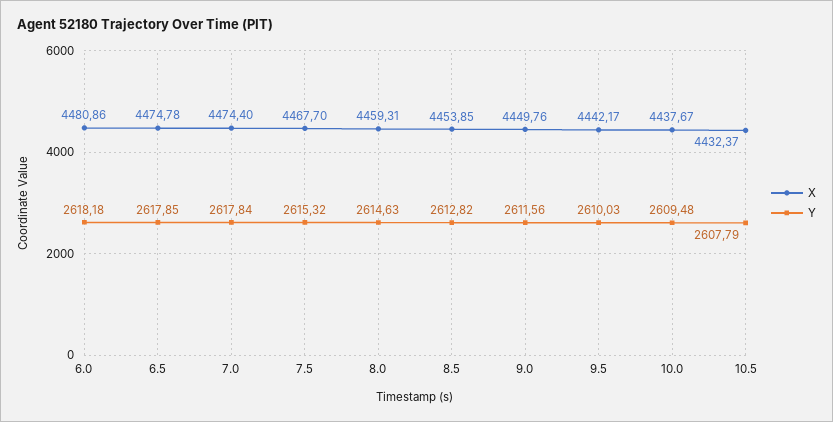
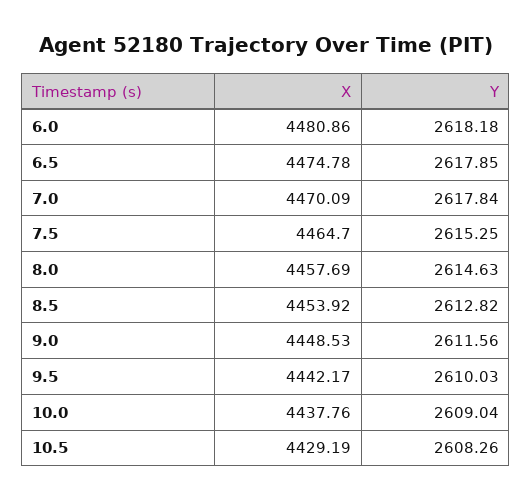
  {
    "X": {
      "6.0": 4480.86,
      "6.5": 4474.78,
-     "7.0": 4474.4,
+     "7.0": 4470.09,
-     "7.5": 4467.7,
+     "7.5": 4464.7,
-     "8.0": 4459.31,
+     "8.0": 4457.69,
-     "8.5": 4453.85,
+     "8.5": 4453.92,
-     "9.0": 4449.76,
+     "9.0": 4448.53,
      "9.5": 4442.17,
-     "10.0": 4437.67,
+     "10.0": 4437.76,
-     "10.5": 4432.37
+     "10.5": 4429.19
    },
    "Y": {
      "6.0": 2618.18,
      "6.5": 2617.85,
      "7.0": 2617.84,
-     "7.5": 2615.32,
+     "7.5": 2615.25,
      "8.0": 2614.63,
      "8.5": 2612.82,
      "9.0": 2611.56,
      "9.5": 2610.03,
-     "10.0": 2609.48,
+     "10.0": 2609.04,
-     "10.5": 2607.79
+     "10.5": 2608.26
    }
  }

